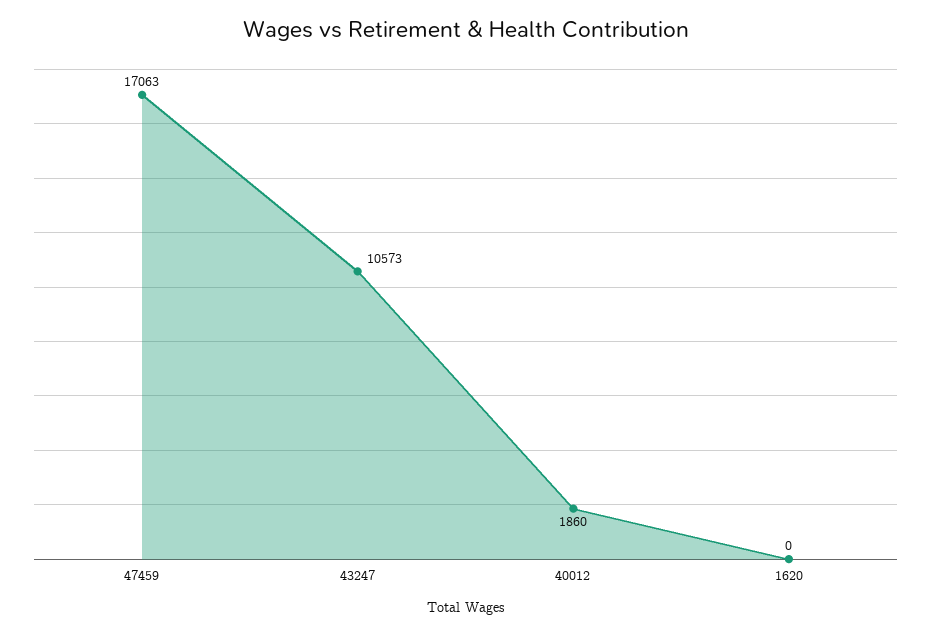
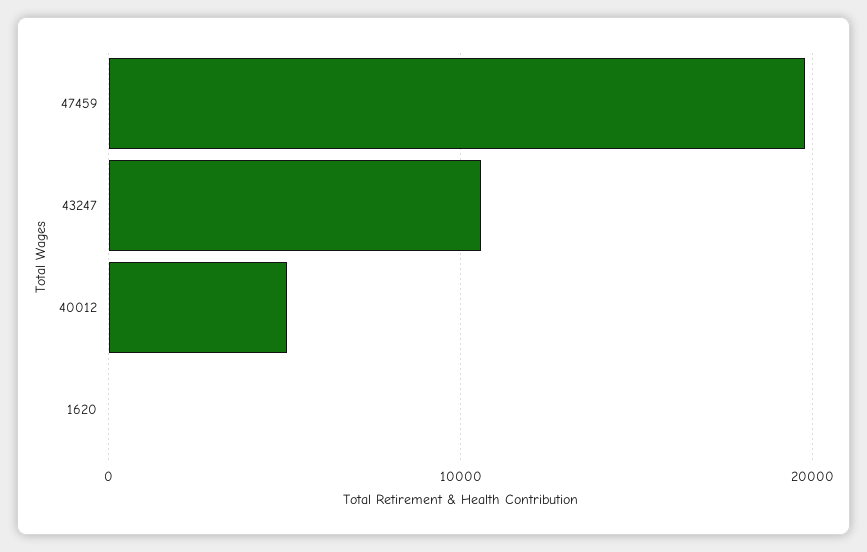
  {
-   "47459": 17063,
+   "47459": 20000,
    "43247": 10573,
-   "40012": 1860,
+   "40012": 5000,
    "1620": 0
  }

